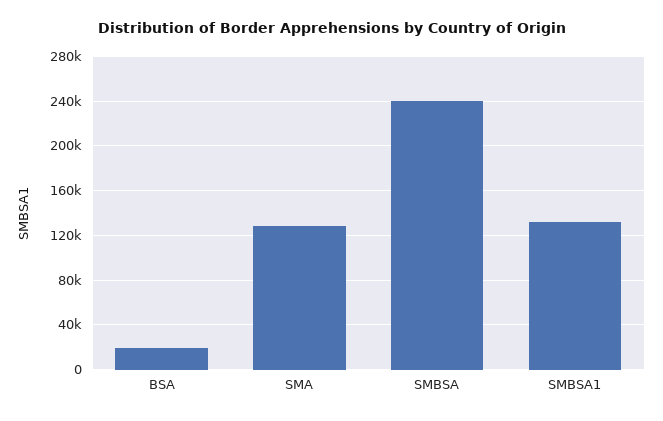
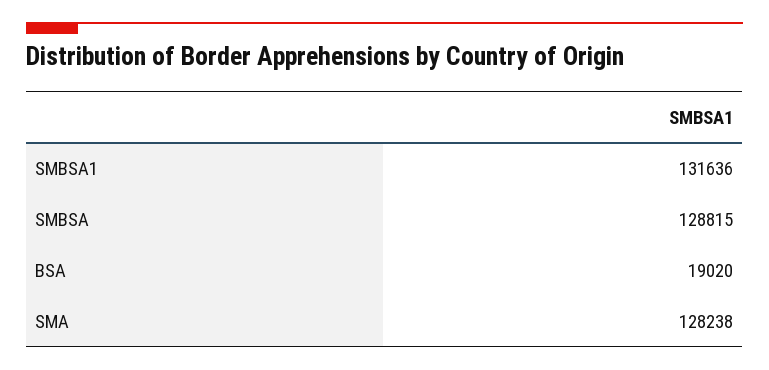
  {
    "BSA": 19020,
    "SMA": 128238,
-   "SMBSA": 240000,
+   "SMBSA": 128815,
    "SMBSA1": 131636
  }

